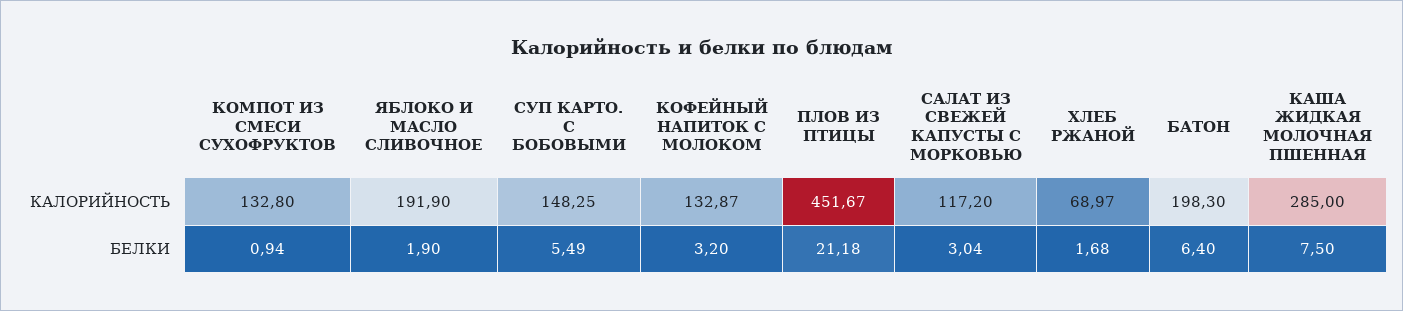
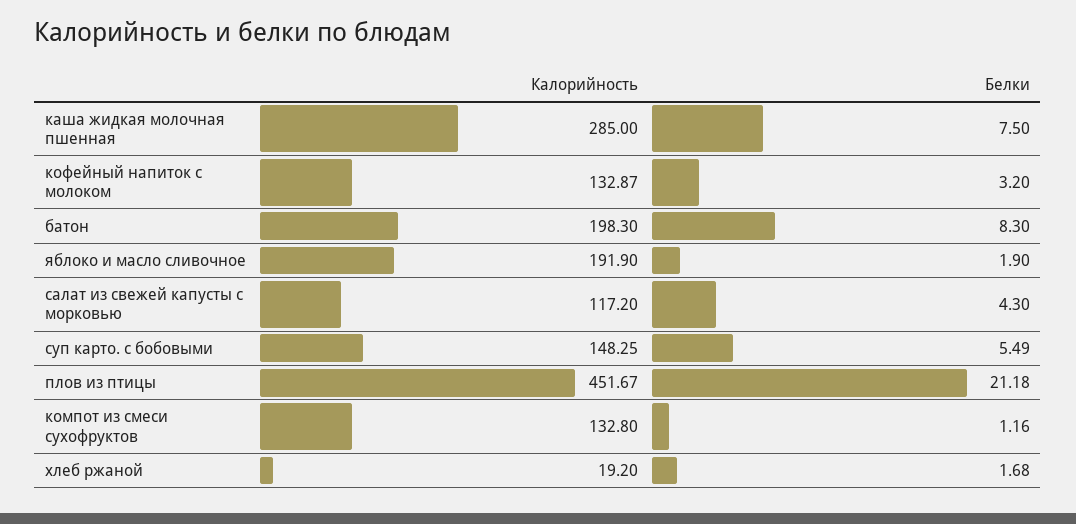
  {
    "КОМПОТ ИЗ СМЕСИ СУХОФРУКТОВ": {
      "КАЛОРИЙНОСТЬ": 132.8,
-     "БЕЛКИ": 0.94
+     "БЕЛКИ": 1.16
    },
    "ЯБЛОКО И МАСЛО СЛИВОЧНОЕ": {
      "КАЛОРИЙНОСТЬ": 191.9,
      "БЕЛКИ": 1.9
    },
    "СУП КАРТО. С БОБОВЫМИ": {
      "КАЛОРИЙНОСТЬ": 148.25,
      "БЕЛКИ": 5.49
    },
    "КОФЕЙНЫЙ НАПИТОК С МОЛОКОМ": {
      "КАЛОРИЙНОСТЬ": 132.87,
      "БЕЛКИ": 3.2
    },
    "ПЛОВ ИЗ ПТИЦЫ": {
      "КАЛОРИЙНОСТЬ": 451.67,
      "БЕЛКИ": 21.18
    },
    "САЛАТ ИЗ СВЕЖЕЙ КАПУСТЫ С МОРКОВЬЮ": {
      "КАЛОРИЙНОСТЬ": 117.2,
-     "БЕЛКИ": 3.04
+     "БЕЛКИ": 4.3
    },
    "ХЛЕБ РЖАНОЙ": {
-     "КАЛОРИЙНОСТЬ": 68.97,
+     "КАЛОРИЙНОСТЬ": 19.2,
      "БЕЛКИ": 1.68
    },
    "БАТОН": {
      "КАЛОРИЙНОСТЬ": 198.3,
-     "БЕЛКИ": 6.4
+     "БЕЛКИ": 8.3
    },
    "КАША ЖИДКАЯ МОЛОЧНАЯ ПШЕННАЯ": {
      "КАЛОРИЙНОСТЬ": 285,
      "БЕЛКИ": 7.5
    }
  }

